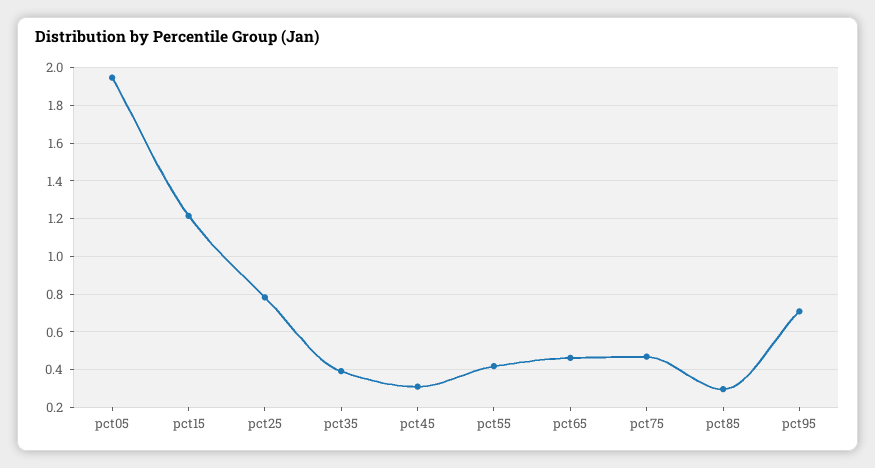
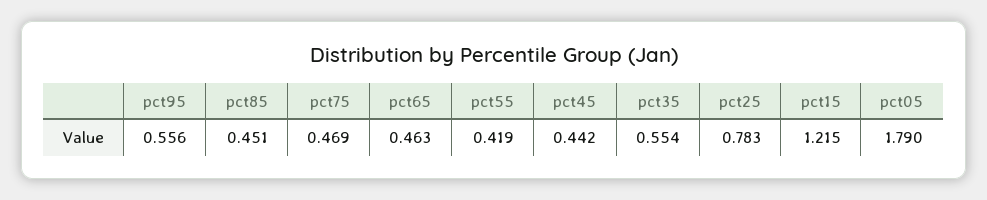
  {
-   "pct05": 1.95,
+   "pct05": 1.79,
    "pct15": 1.215,
    "pct25": 0.783,
-   "pct35": 0.4,
+   "pct35": 0.554,
-   "pct45": 0.3,
+   "pct45": 0.442,
    "pct55": 0.419,
    "pct65": 0.463,
    "pct75": 0.469,
-   "pct85": 0.3,
+   "pct85": 0.451,
-   "pct95": 0.7
+   "pct95": 0.556
  }

